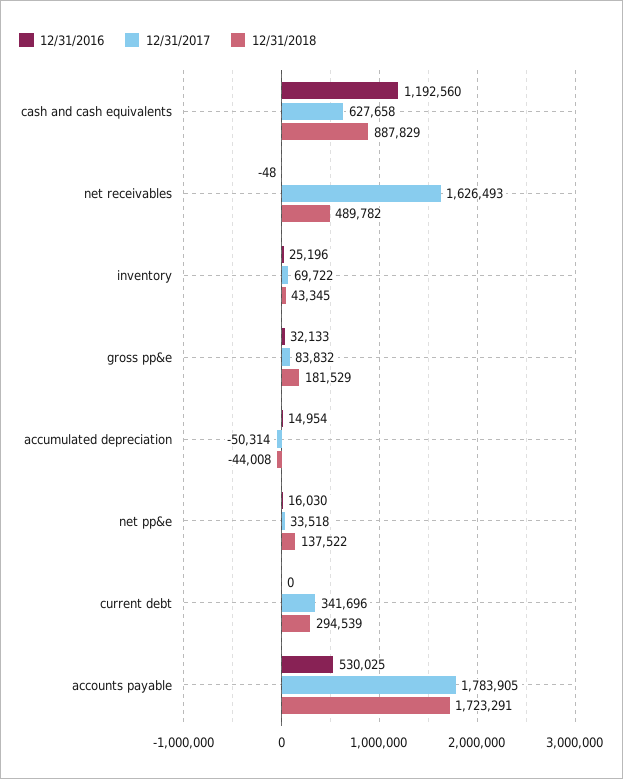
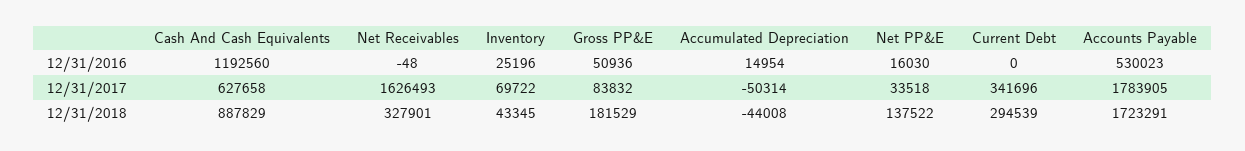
  {
    "12/31/2016": {
      "cash and cash equivalents": 1192560,
      "net receivables": -48,
      "inventory": 25196,
-     "gross pp&e": 32133,
+     "gross pp&e": 50936,
      "accumulated depreciation": 14954,
      "net pp&e": 16030,
      "current debt": 0,
-     "accounts payable": 530025
+     "accounts payable": 530023
    },
    "12/31/2017": {
      "cash and cash equivalents": 627658,
      "net receivables": 1626493,
      "inventory": 69722,
      "gross pp&e": 83832,
      "accumulated depreciation": -50314,
      "net pp&e": 33518,
      "current debt": 341696,
      "accounts payable": 1783905
    },
    "12/31/2018": {
      "cash and cash equivalents": 887829,
-     "net receivables": 489782,
+     "net receivables": 327901,
      "inventory": 43345,
      "gross pp&e": 181529,
      "accumulated depreciation": -44008,
      "net pp&e": 137522,
      "current debt": 294539,
      "accounts payable": 1723291
    }
  }

